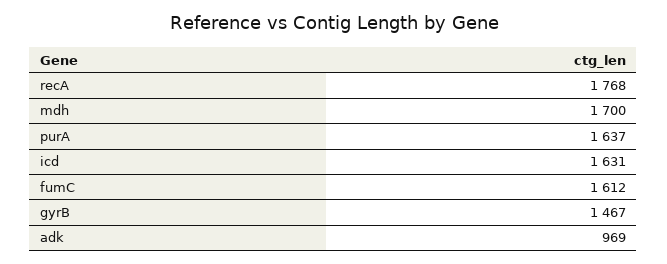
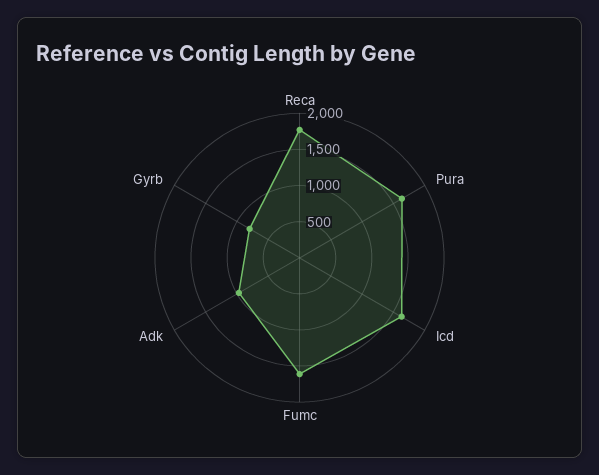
  {
    "recA": 1768,
-   "mdh": 1700,
    "purA": 1637,
    "icd": 1631,
    "fumC": 1612,
-   "gyrB": 1467,
+   "gyrB": 750,
    "adk": 969
  }

